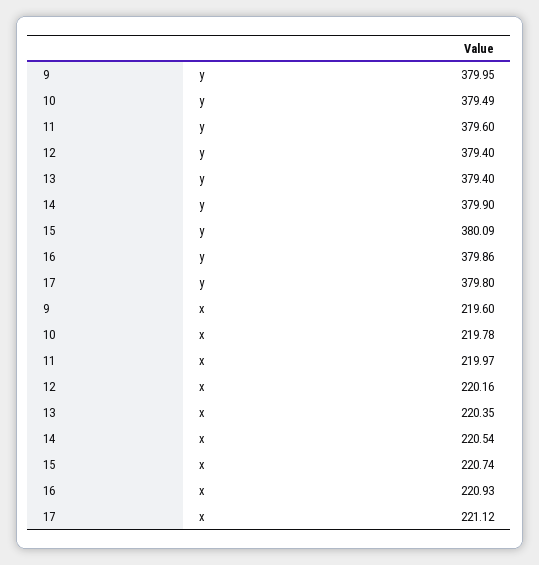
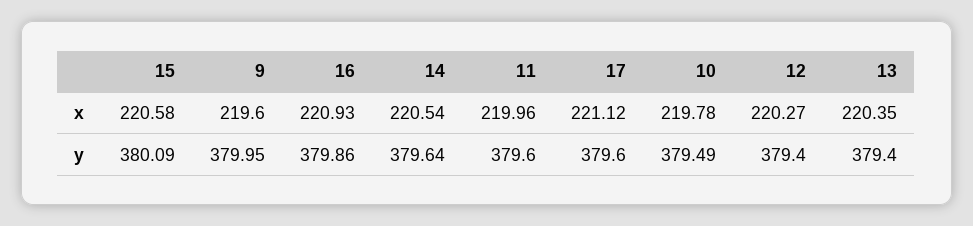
  {
    "9": {
      "y": 379.95,
      "x": 219.6
    },
    "10": {
      "y": 379.49,
      "x": 219.78
    },
    "11": {
      "y": 379.6,
-     "x": 219.97
+     "x": 219.96
    },
    "12": {
      "y": 379.4,
-     "x": 220.16
+     "x": 220.27
    },
    "13": {
      "y": 379.4,
      "x": 220.35
    },
    "14": {
-     "y": 379.9,
+     "y": 379.64,
      "x": 220.54
    },
    "15": {
      "y": 380.09,
-     "x": 220.74
+     "x": 220.58
    },
    "16": {
      "y": 379.86,
      "x": 220.93
    },
    "17": {
-     "y": 379.8,
+     "y": 379.6,
      "x": 221.12
    }
  }

